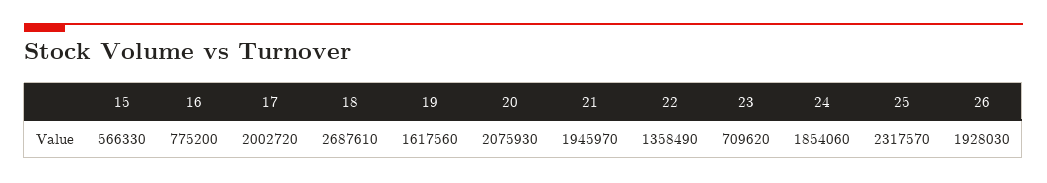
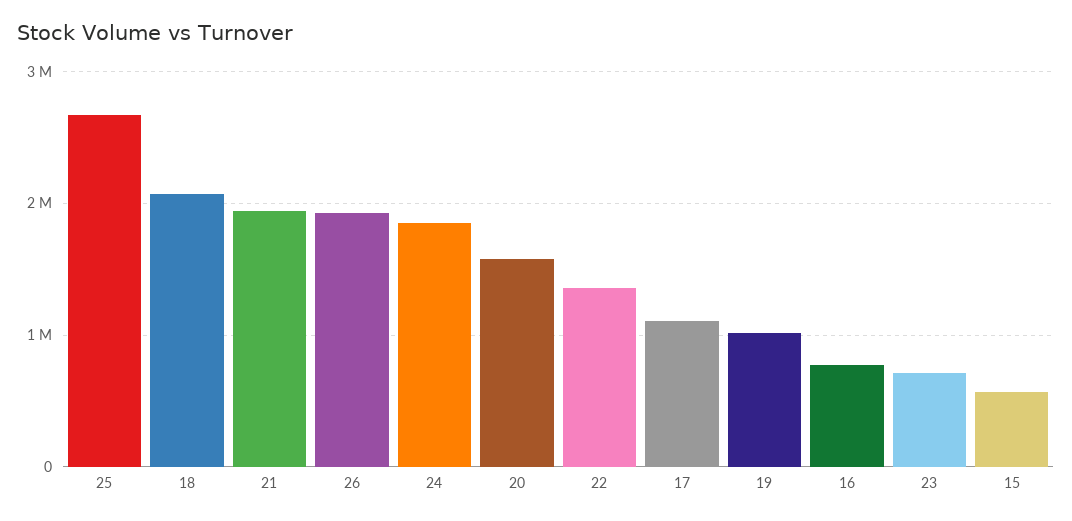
  {
    "15": 566330,
    "16": 775200,
-   "17": 2002720,
+   "17": 1100000,
-   "18": 2687610,
+   "18": 2100000,
-   "19": 1617560,
+   "19": 1000000,
-   "20": 2075930,
+   "20": 1600000,
    "21": 1945970,
    "22": 1358490,
    "23": 709620,
    "24": 1854060,
-   "25": 2317570,
+   "25": 2700000,
    "26": 1928030
  }

